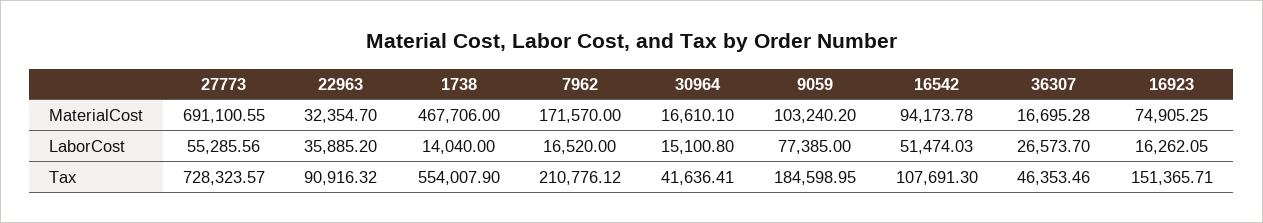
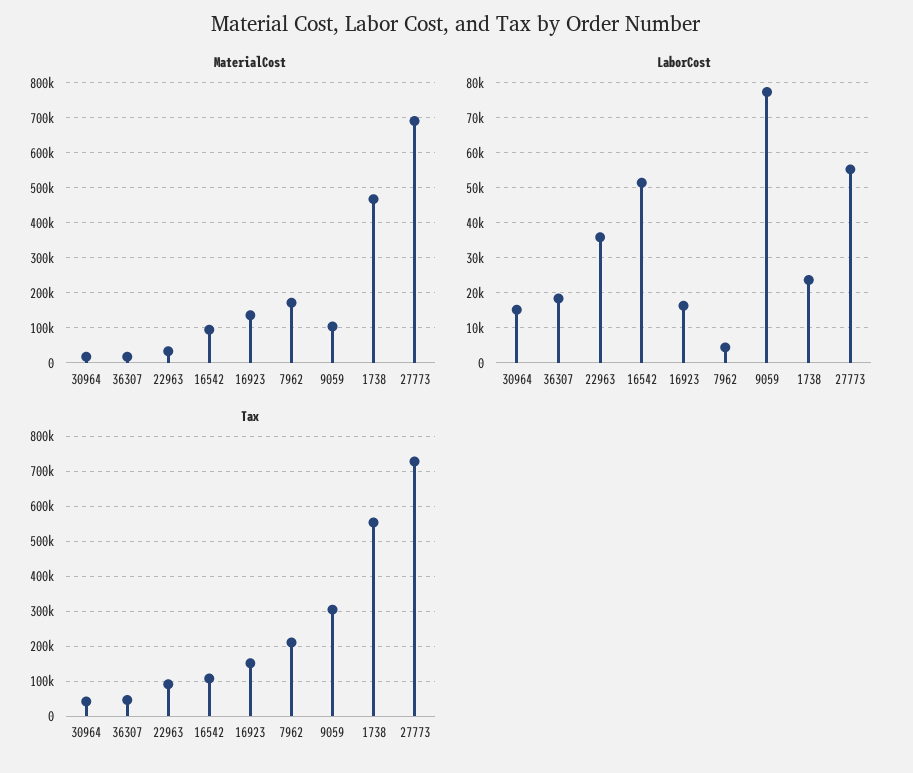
  {
    "MaterialCost": {
      "27773": 691100.55,
      "22963": 32354.7,
      "1738": 467706,
      "7962": 171570,
      "30964": 16610.1,
      "9059": 103240.2,
      "16542": 94173.78,
      "36307": 16695.28,
-     "16923": 74905.25
+     "16923": 140000
    },
    "LaborCost": {
      "27773": 55285.56,
      "22963": 35885.2,
-     "1738": 14040,
+     "1738": 24000,
-     "7962": 16520,
+     "7962": 4000,
      "30964": 15100.8,
      "9059": 77385,
      "16542": 51474.03,
-     "36307": 26573.7,
+     "36307": 18000,
      "16923": 16262.05
    },
    "Tax": {
      "27773": 728323.57,
      "22963": 90916.32,
      "1738": 554007.9,
      "7962": 210776.12,
      "30964": 41636.41,
-     "9059": 184598.95,
+     "9059": 300000,
      "16542": 107691.3,
      "36307": 46353.46,
      "16923": 151365.71
    }
  }

